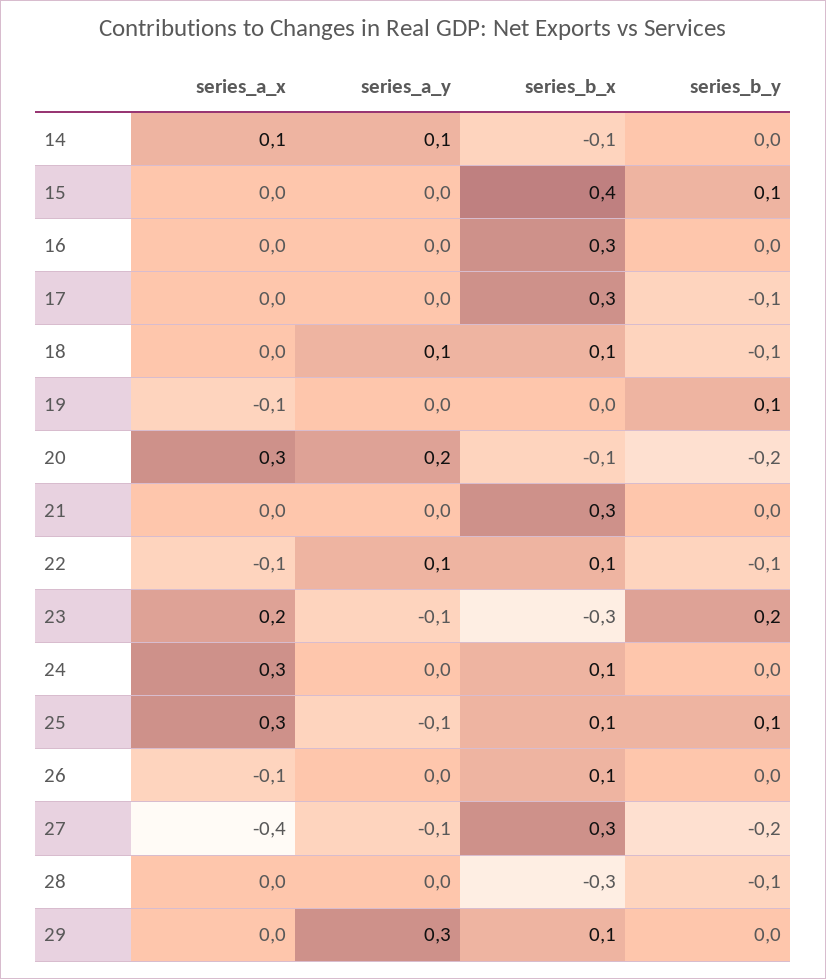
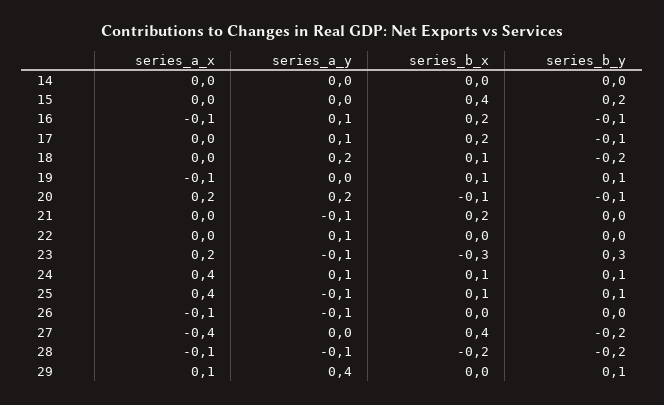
  {
    "series_a_x": {
-     "14": 0.1,
+     "14": 0,
      "15": 0,
-     "16": 0,
+     "16": -0.1,
      "17": 0,
      "18": 0,
      "19": -0.1,
-     "20": 0.3,
+     "20": 0.2,
      "21": 0,
-     "22": -0.1,
+     "22": 0,
      "23": 0.2,
-     "24": 0.3,
+     "24": 0.4,
-     "25": 0.3,
+     "25": 0.4,
      "26": -0.1,
      "27": -0.4,
-     "28": 0,
+     "28": -0.1,
-     "29": 0
+     "29": 0.1
    },
    "series_a_y": {
-     "14": 0.1,
+     "14": 0,
      "15": 0,
-     "16": 0,
+     "16": 0.1,
-     "17": 0,
+     "17": 0.1,
-     "18": 0.1,
+     "18": 0.2,
      "19": 0,
      "20": 0.2,
-     "21": 0,
+     "21": -0.1,
      "22": 0.1,
      "23": -0.1,
-     "24": 0,
+     "24": 0.1,
      "25": -0.1,
-     "26": 0,
+     "26": -0.1,
-     "27": -0.1,
+     "27": 0,
-     "28": 0,
+     "28": -0.1,
-     "29": 0.3
+     "29": 0.4
    },
    "series_b_x": {
-     "14": -0.1,
+     "14": 0,
      "15": 0.4,
-     "16": 0.3,
+     "16": 0.2,
-     "17": 0.3,
+     "17": 0.2,
      "18": 0.1,
-     "19": 0,
+     "19": 0.1,
      "20": -0.1,
-     "21": 0.3,
+     "21": 0.2,
-     "22": 0.1,
+     "22": 0,
      "23": -0.3,
      "24": 0.1,
      "25": 0.1,
-     "26": 0.1,
+     "26": 0,
-     "27": 0.3,
+     "27": 0.4,
-     "28": -0.3,
+     "28": -0.2,
-     "29": 0.1
+     "29": 0
    },
    "series_b_y": {
      "14": 0,
-     "15": 0.1,
+     "15": 0.2,
-     "16": 0,
+     "16": -0.1,
      "17": -0.1,
-     "18": -0.1,
+     "18": -0.2,
      "19": 0.1,
-     "20": -0.2,
+     "20": -0.1,
      "21": 0,
-     "22": -0.1,
+     "22": 0,
-     "23": 0.2,
+     "23": 0.3,
-     "24": 0,
+     "24": 0.1,
      "25": 0.1,
      "26": 0,
      "27": -0.2,
-     "28": -0.1,
+     "28": -0.2,
-     "29": 0
+     "29": 0.1
    }
  }

